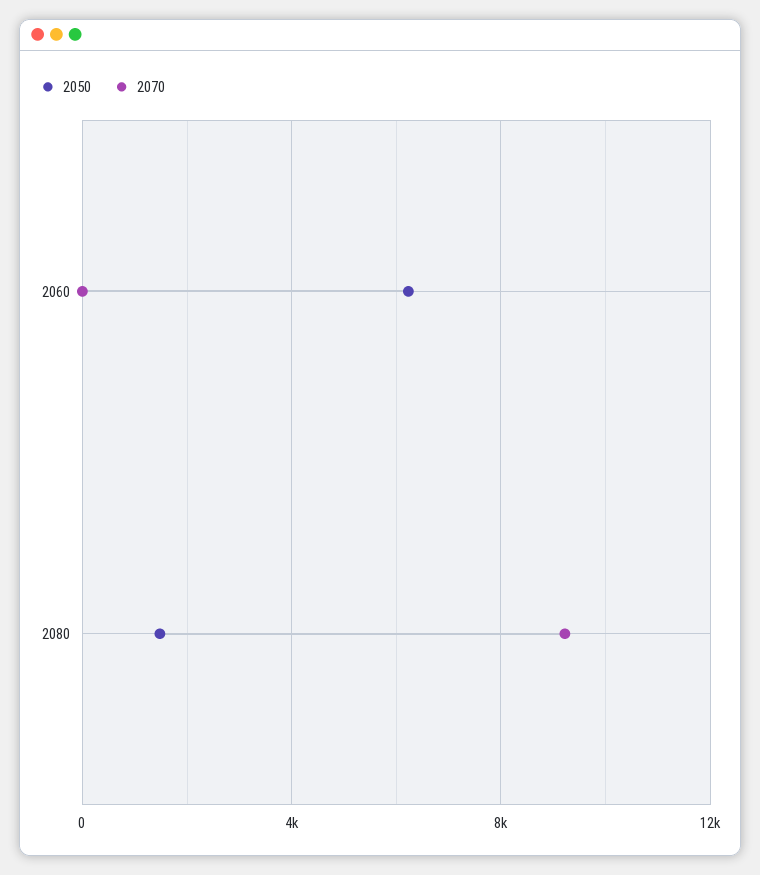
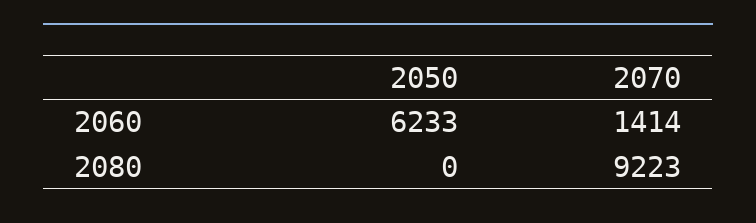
  {
    "2050": {
      "2060": 6233,
-     "2080": 1500
+     "2080": 0
    },
    "2070": {
-     "2060": 0,
+     "2060": 1414,
      "2080": 9223
    }
  }

